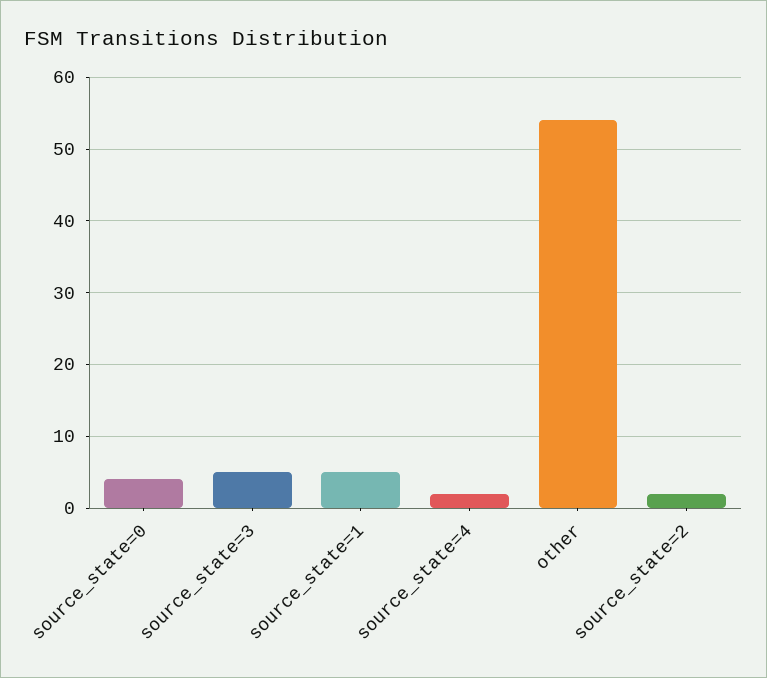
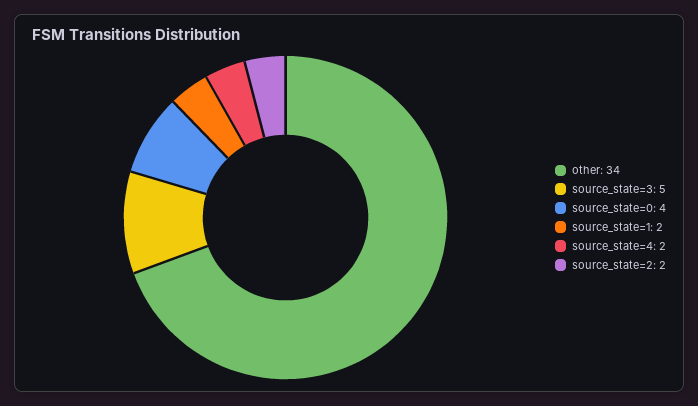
  {
    "source_state=0": 4,
    "source_state=3": 5,
-   "source_state=1": 5,
+   "source_state=1": 2,
    "source_state=4": 2,
-   "other": 54,
+   "other": 34,
    "source_state=2": 2
  }

